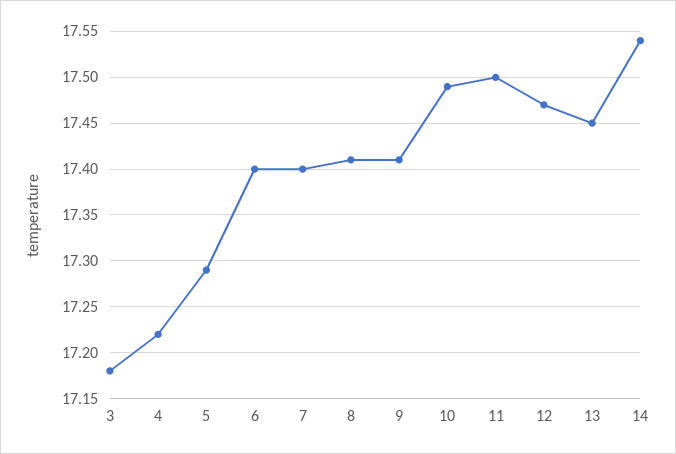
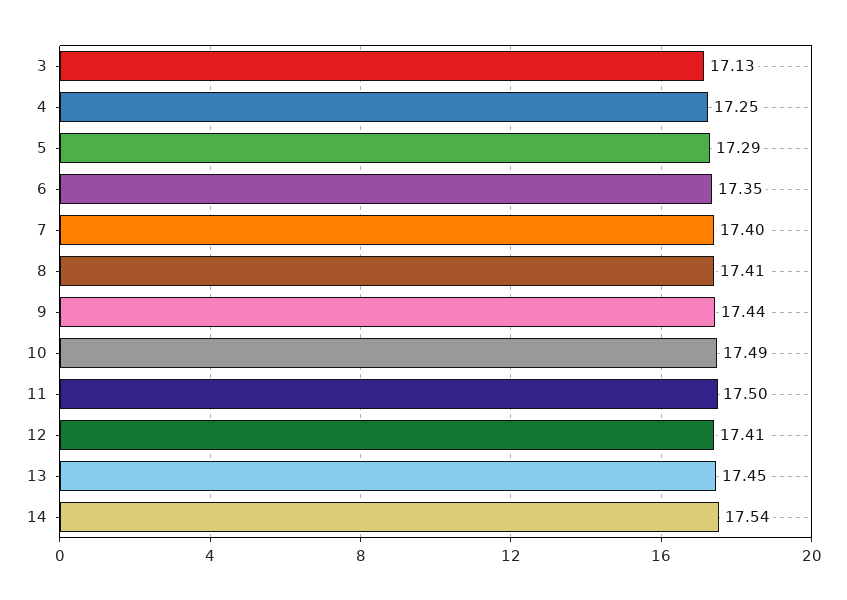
  {
-   "3": 17.18,
+   "3": 17.13,
-   "4": 17.22,
+   "4": 17.25,
    "5": 17.29,
-   "6": 17.4,
+   "6": 17.35,
    "7": 17.4,
    "8": 17.41,
-   "9": 17.41,
+   "9": 17.44,
    "10": 17.49,
    "11": 17.5,
-   "12": 17.47,
+   "12": 17.41,
    "13": 17.45,
    "14": 17.54
  }

